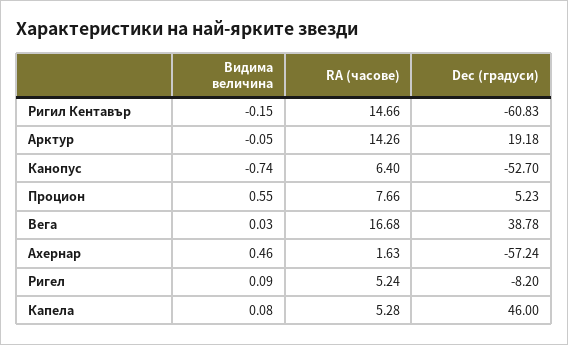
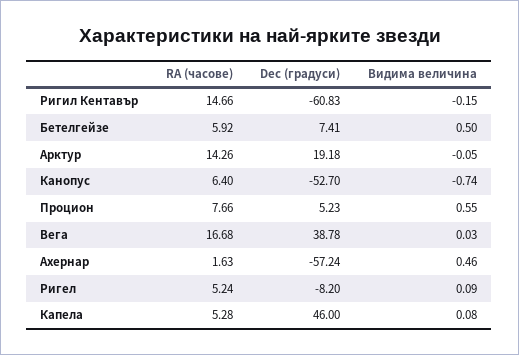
  {
    "Видима величина": {
      "Ригил Кентавър": -0.15,
      "Арктур": -0.05,
      "Канопус": -0.74,
      "Процион": 0.55,
      "Вега": 0.03,
      "Ахернар": 0.46,
      "Ригел": 0.09,
-     "Капела": 0.08
+     "Капела": 0.08,
+     "Бетелгейзе": 0.5
    },
    "RA (часове)": {
      "Ригил Кентавър": 14.66,
      "Арктур": 14.26,
      "Канопус": 6.4,
      "Процион": 7.66,
      "Вега": 16.68,
      "Ахернар": 1.63,
      "Ригел": 5.24,
-     "Капела": 5.28
+     "Капела": 5.28,
+     "Бетелгейзе": 5.92
    },
    "Dec (градуси)": {
      "Ригил Кентавър": -60.83,
      "Арктур": 19.18,
      "Канопус": -52.7,
      "Процион": 5.23,
      "Вега": 38.78,
      "Ахернар": -57.24,
      "Ригел": -8.2,
-     "Капела": 46
+     "Капела": 46,
+     "Бетелгейзе": 7.41
    }
  }

